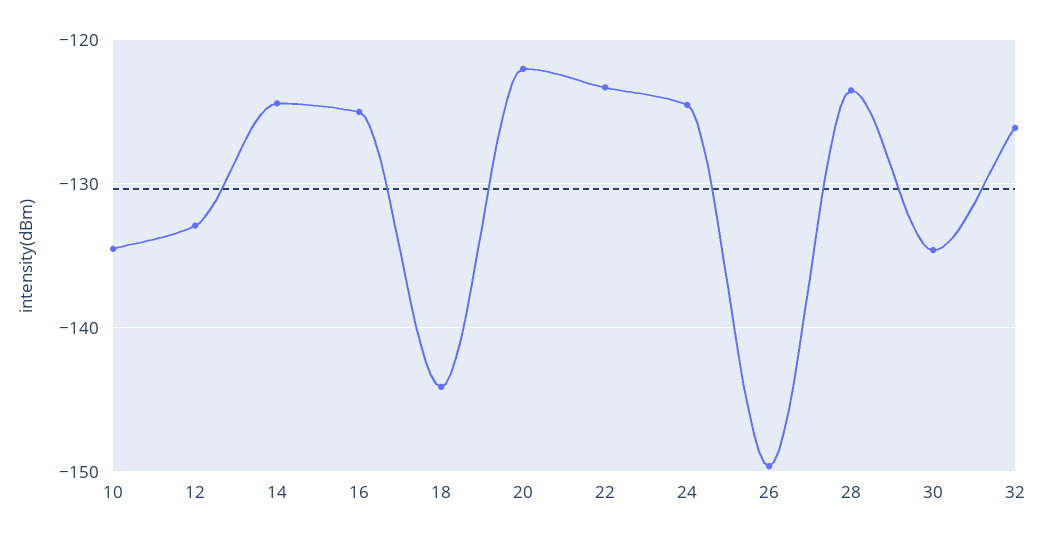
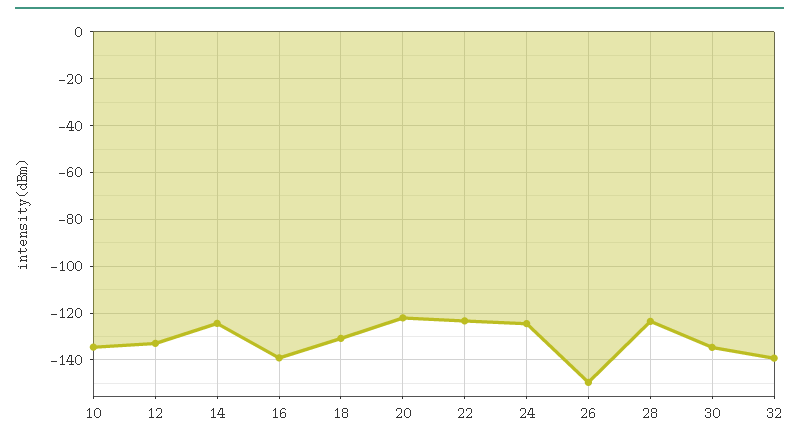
  {
    "10": -135,
    "12": -133,
    "14": -124,
-   "16": -125,
+   "16": -140,
-   "18": -144,
+   "18": -130,
    "20": -122,
    "22": -123,
    "24": -125,
    "26": -150,
    "28": -124,
    "30": -135,
-   "32": -126
+   "32": -140
  }

